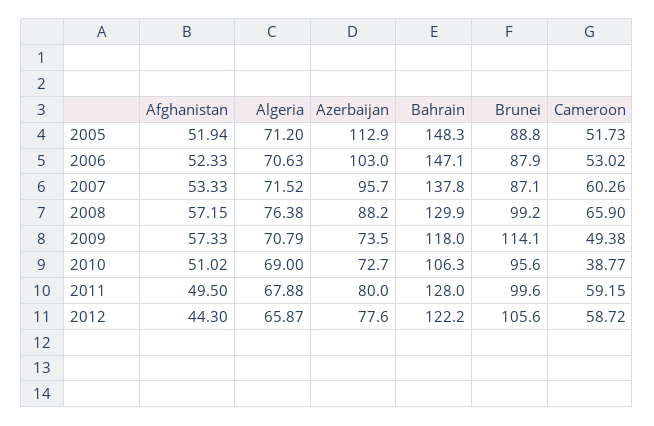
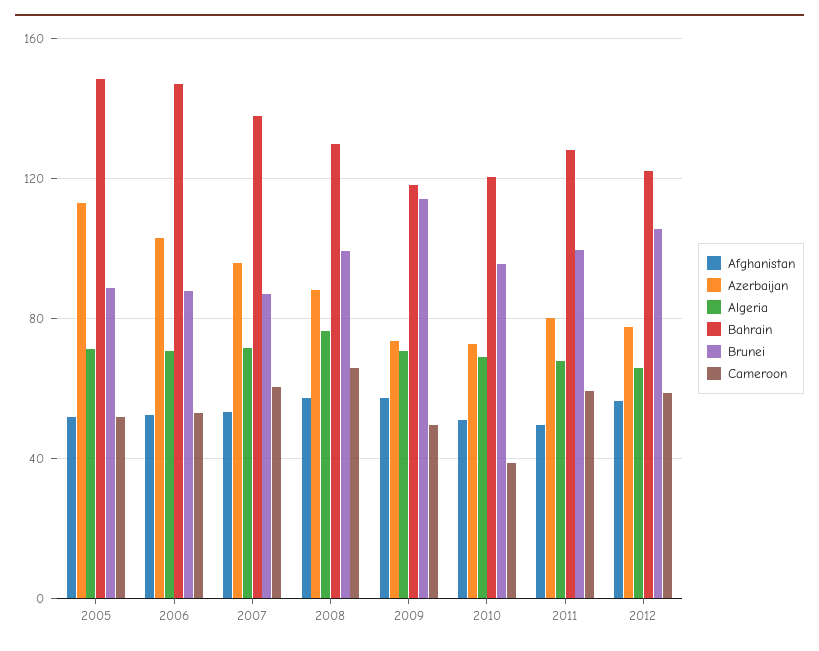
  {
    "Afghanistan": {
      "2005": 51.94,
      "2006": 52.33,
      "2007": 53.33,
      "2008": 57.15,
      "2009": 57.33,
      "2010": 51.02,
      "2011": 49.5,
-     "2012": 44.3
+     "2012": 55
    },
    "Algeria": {
      "2005": 71.2,
      "2006": 70.63,
      "2007": 71.52,
      "2008": 76.38,
      "2009": 70.79,
      "2010": 69,
      "2011": 67.88,
      "2012": 65.87
    },
    "Azerbaijan": {
      "2005": 112.9,
      "2006": 103,
      "2007": 95.7,
      "2008": 88.2,
      "2009": 73.5,
      "2010": 72.7,
      "2011": 80,
      "2012": 77.6
    },
    "Bahrain": {
      "2005": 148.3,
      "2006": 147.1,
      "2007": 137.8,
      "2008": 129.9,
      "2009": 118,
-     "2010": 106.3,
+     "2010": 120,
      "2011": 128,
      "2012": 122.2
    },
    "Brunei": {
      "2005": 88.8,
      "2006": 87.9,
      "2007": 87.1,
      "2008": 99.2,
      "2009": 114.1,
      "2010": 95.6,
      "2011": 99.6,
      "2012": 105.6
    },
    "Cameroon": {
      "2005": 51.73,
      "2006": 53.02,
      "2007": 60.26,
      "2008": 65.9,
      "2009": 49.38,
      "2010": 38.77,
      "2011": 59.15,
      "2012": 58.72
    }
  }

